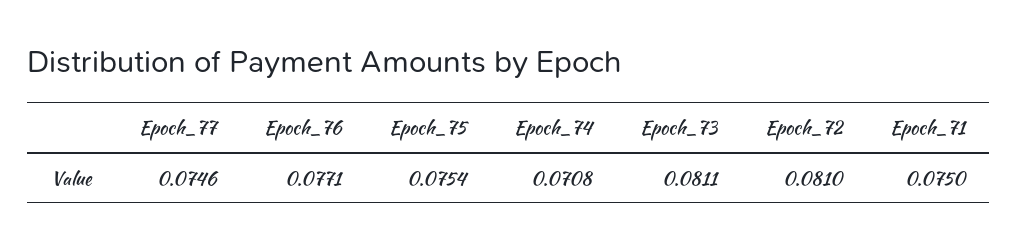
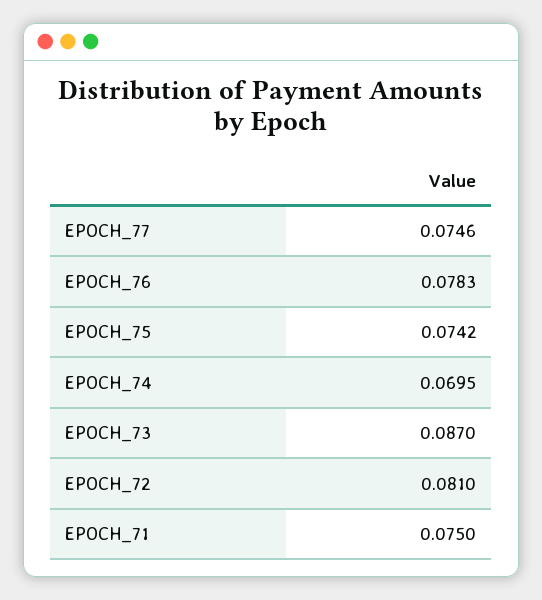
  {
    "Epoch_77": 0.0746,
-   "Epoch_76": 0.0771,
+   "Epoch_76": 0.0783,
-   "Epoch_75": 0.0754,
+   "Epoch_75": 0.0742,
-   "Epoch_74": 0.0708,
+   "Epoch_74": 0.0695,
-   "Epoch_73": 0.0811,
+   "Epoch_73": 0.087,
    "Epoch_72": 0.081,
    "Epoch_71": 0.075
  }

